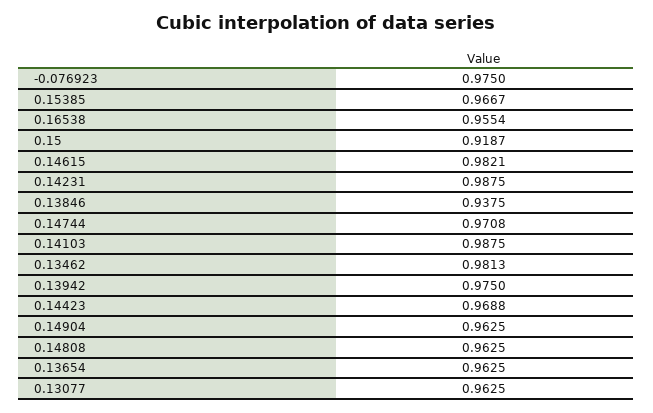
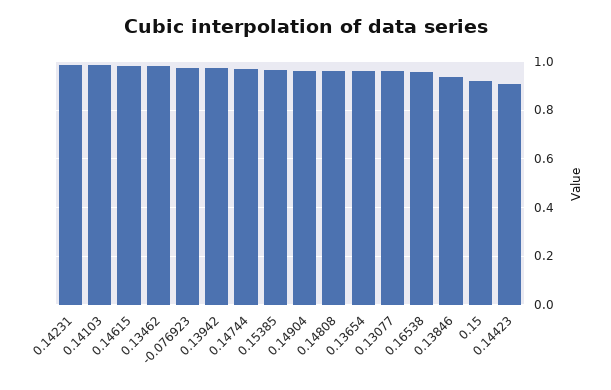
  {
    "-0.076923": 0.975,
    "0.15385": 0.9667,
    "0.16538": 0.9554,
    "0.15": 0.9187,
    "0.14615": 0.9821,
    "0.14231": 0.9875,
    "0.13846": 0.9375,
    "0.14744": 0.9708,
    "0.14103": 0.9875,
    "0.13462": 0.9813,
    "0.13942": 0.975,
-   "0.14423": 0.9688,
+   "0.14423": 0.9,
    "0.14904": 0.9625,
    "0.14808": 0.9625,
    "0.13654": 0.9625,
    "0.13077": 0.9625
  }

